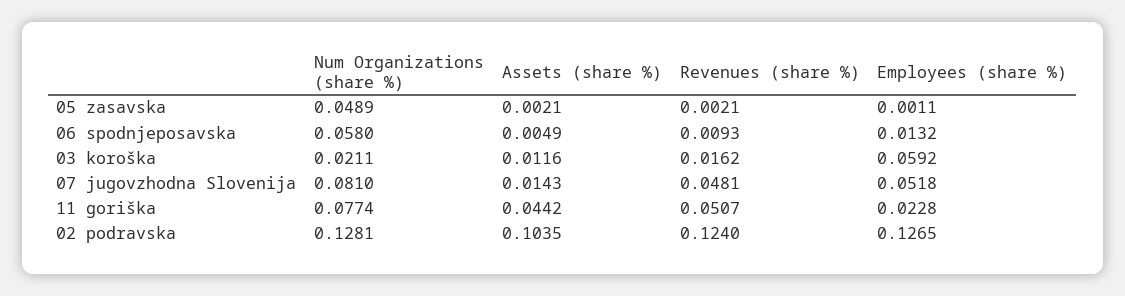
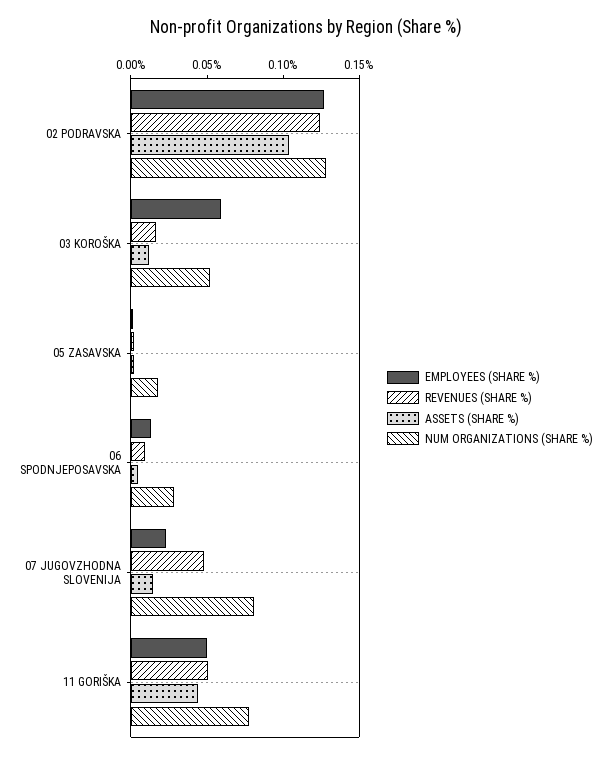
  {
    "Num Organizations (share %)": {
-     "05 zasavska": 0.0489,
+     "05 zasavska": 0.02,
-     "06 spodnjeposavska": 0.058,
+     "06 spodnjeposavska": 0.03,
-     "03 koroška": 0.0211,
+     "03 koroška": 0.05,
      "07 jugovzhodna Slovenija": 0.081,
      "11 goriška": 0.0774,
      "02 podravska": 0.1281
    },
    "Assets (share %)": {
      "05 zasavska": 0.0021,
      "06 spodnjeposavska": 0.0049,
      "03 koroška": 0.0116,
      "07 jugovzhodna Slovenija": 0.0143,
      "11 goriška": 0.0442,
      "02 podravska": 0.1035
    },
    "Revenues (share %)": {
      "05 zasavska": 0.0021,
      "06 spodnjeposavska": 0.0093,
      "03 koroška": 0.0162,
      "07 jugovzhodna Slovenija": 0.0481,
      "11 goriška": 0.0507,
      "02 podravska": 0.124
    },
    "Employees (share %)": {
      "05 zasavska": 0.0011,
      "06 spodnjeposavska": 0.0132,
      "03 koroška": 0.0592,
-     "07 jugovzhodna Slovenija": 0.0518,
+     "07 jugovzhodna Slovenija": 0.02,
-     "11 goriška": 0.0228,
+     "11 goriška": 0.05,
      "02 podravska": 0.1265
    }
  }

